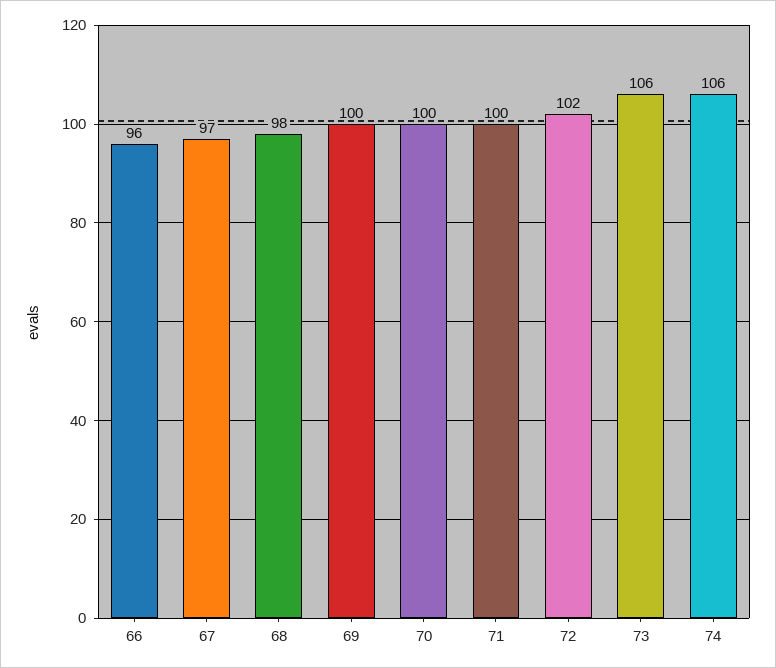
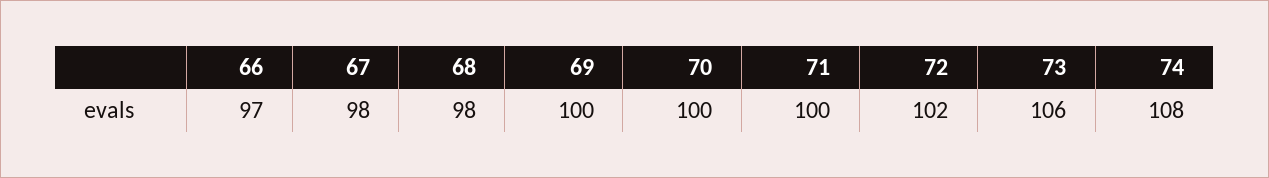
  {
-   "66": 96,
+   "66": 97,
-   "67": 97,
+   "67": 98,
    "68": 98,
    "69": 100,
    "70": 100,
    "71": 100,
    "72": 102,
    "73": 106,
-   "74": 106
+   "74": 108
  }

